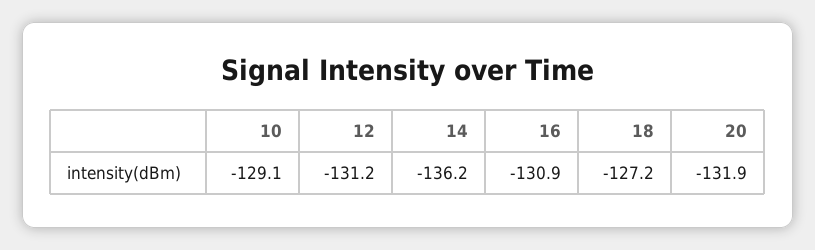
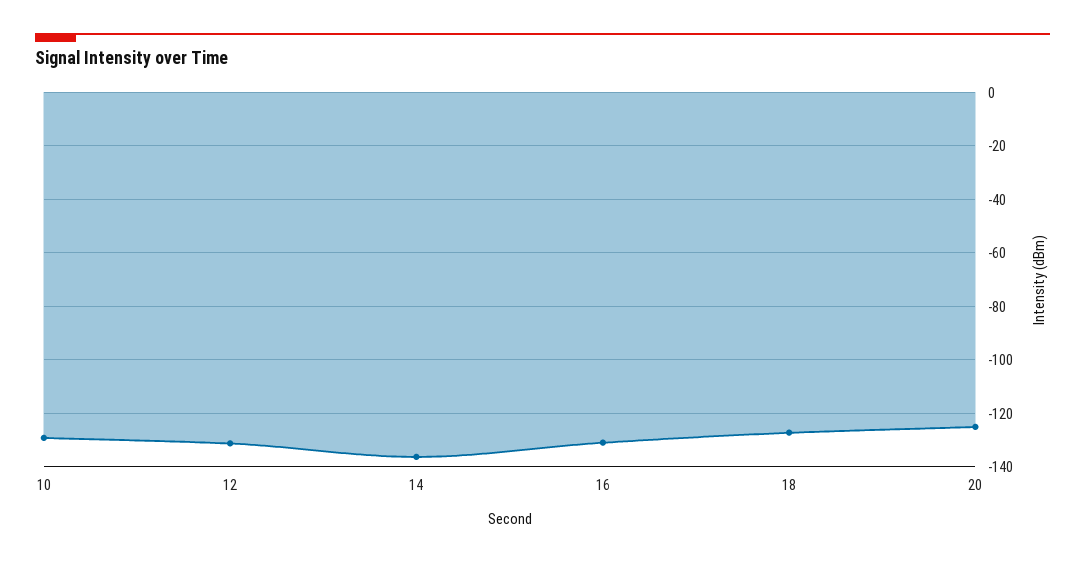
  {
    "10": -129.1,
    "12": -131.2,
    "14": -136.2,
    "16": -130.9,
    "18": -127.2,
-   "20": -131.9
+   "20": -125
  }

